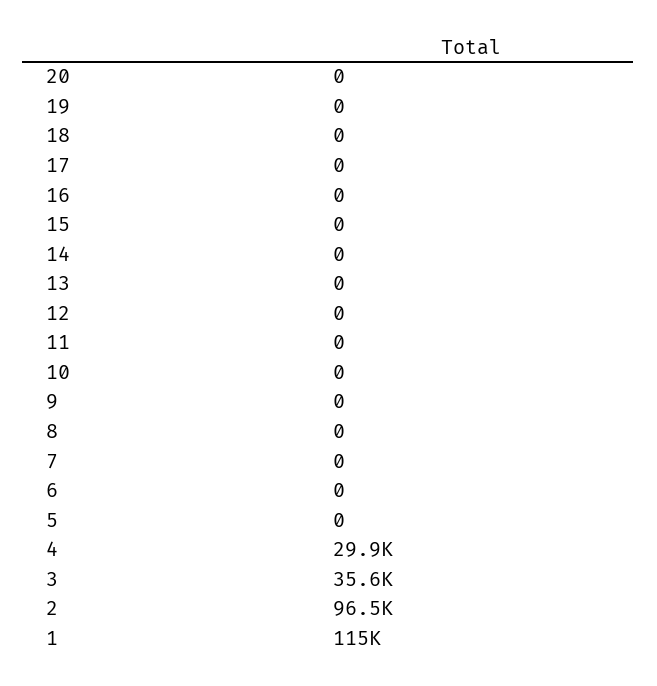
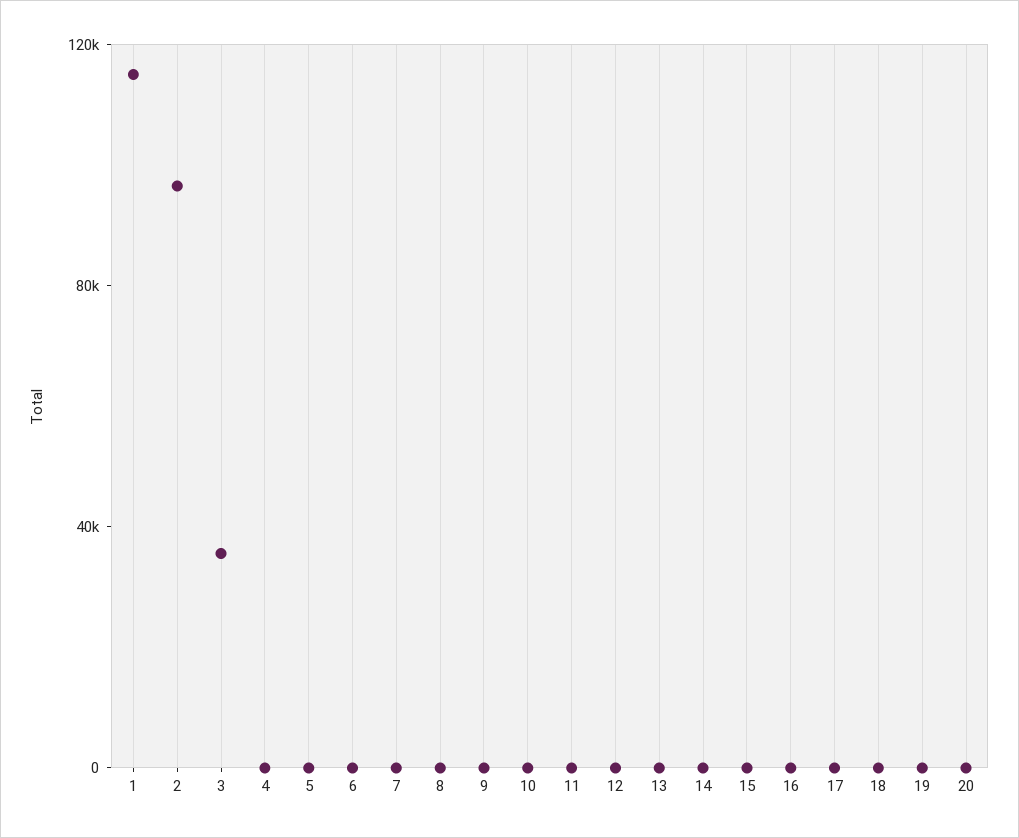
  {
    "20": 0,
    "19": 0,
    "18": 0,
    "17": 0,
    "16": 0,
    "15": 0,
    "14": 0,
    "13": 0,
    "12": 0,
    "11": 0,
    "10": 0,
    "9": 0,
    "8": 0,
    "7": 0,
    "6": 0,
    "5": 0,
-   "4": 29900,
+   "4": 0,
    "3": 35600,
    "2": 96500,
    "1": 115000
  }

